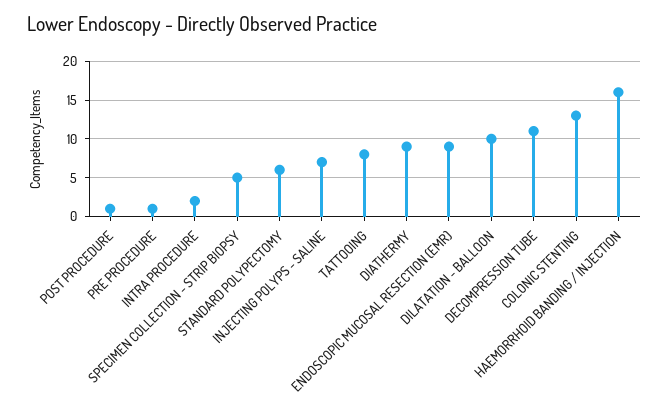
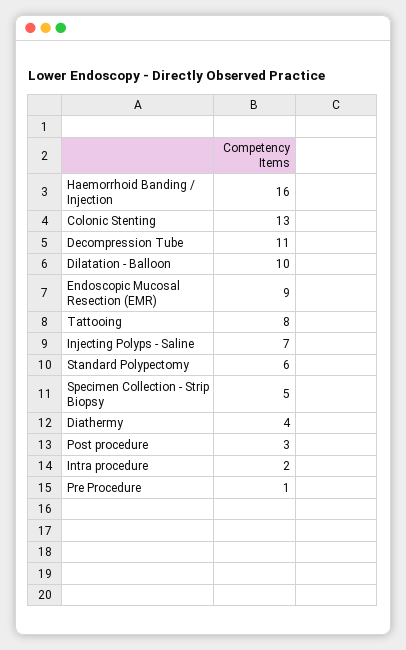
  {
-   "POST PROCEDURE": 1,
+   "POST PROCEDURE": 3,
    "PRE PROCEDURE": 1,
    "INTRA PROCEDURE": 2,
    "SPECIMEN COLLECTION - STRIP BIOPSY": 5,
    "STANDARD POLYPECTOMY": 6,
    "INJECTING POLYPS - SALINE": 7,
    "TATTOOING": 8,
-   "DIATHERMY": 9,
+   "DIATHERMY": 4,
    "ENDOSCOPIC MUCOSAL RESECTION (EMR)": 9,
    "DILATATION - BALLOON": 10,
    "DECOMPRESSION TUBE": 11,
    "COLONIC STENTING": 13,
    "HAEMORRHOID BANDING / INJECTION": 16
  }

